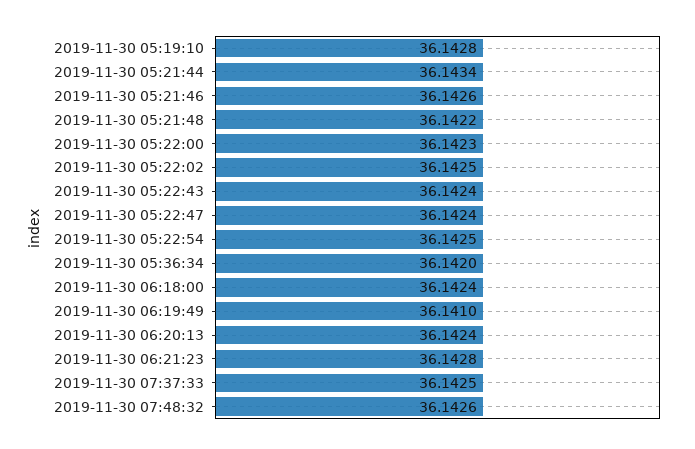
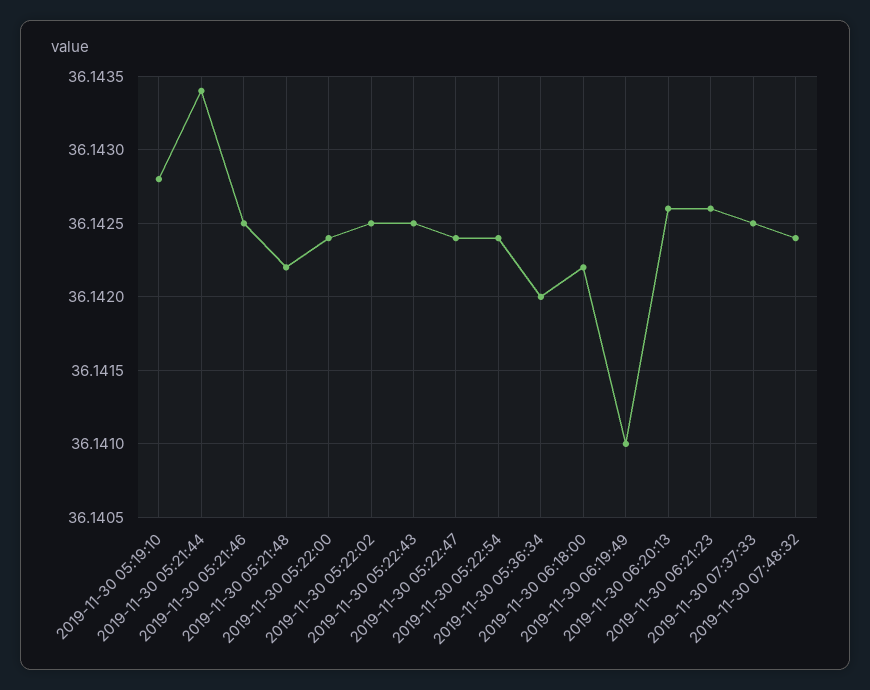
  {
    "2019-11-30 05:19:10": 36.1428,
    "2019-11-30 05:21:44": 36.1434,
-   "2019-11-30 05:21:46": 36.1426,
+   "2019-11-30 05:21:46": 36.1425,
    "2019-11-30 05:21:48": 36.1422,
-   "2019-11-30 05:22:00": 36.1423,
+   "2019-11-30 05:22:00": 36.1424,
    "2019-11-30 05:22:02": 36.1425,
-   "2019-11-30 05:22:43": 36.1424,
+   "2019-11-30 05:22:43": 36.1425,
    "2019-11-30 05:22:47": 36.1424,
-   "2019-11-30 05:22:54": 36.1425,
+   "2019-11-30 05:22:54": 36.1424,
    "2019-11-30 05:36:34": 36.142,
-   "2019-11-30 06:18:00": 36.1424,
+   "2019-11-30 06:18:00": 36.1422,
    "2019-11-30 06:19:49": 36.141,
-   "2019-11-30 06:20:13": 36.1424,
+   "2019-11-30 06:20:13": 36.1426,
-   "2019-11-30 06:21:23": 36.1428,
+   "2019-11-30 06:21:23": 36.1426,
    "2019-11-30 07:37:33": 36.1425,
-   "2019-11-30 07:48:32": 36.1426
+   "2019-11-30 07:48:32": 36.1424
  }

